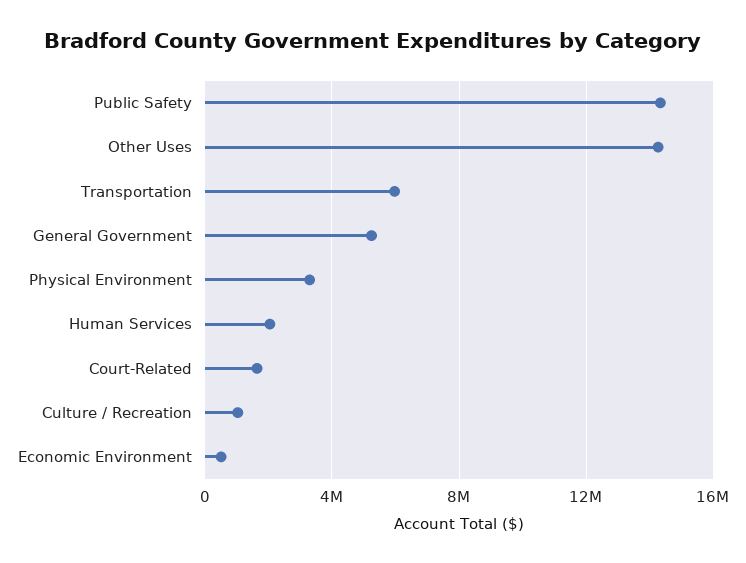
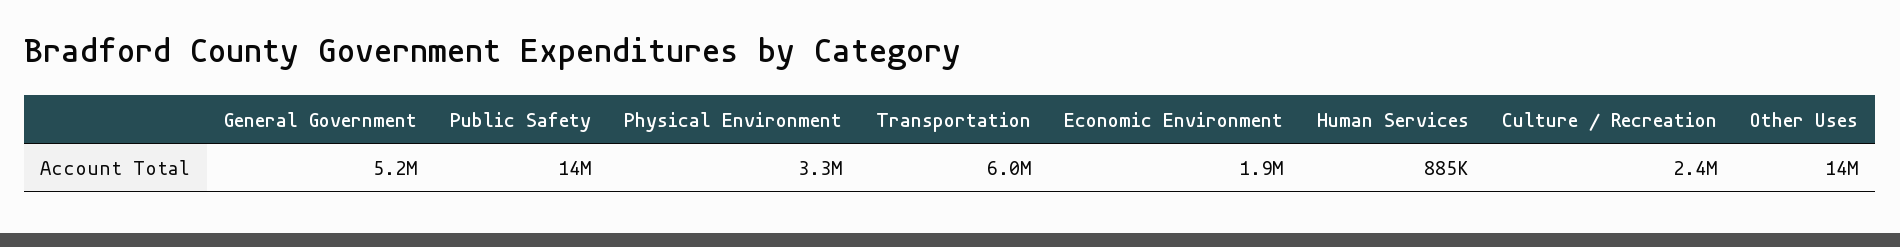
  {
    "Public Safety": 14000000,
    "Other Uses": 14000000,
    "Transportation": 6000000,
    "General Government": 5200000,
    "Physical Environment": 3300000,
-   "Human Services": 2000000,
+   "Human Services": 885000,
-   "Court-Related": 1500000,
-   "Culture / Recreation": 1000000,
+   "Culture / Recreation": 2400000,
-   "Economic Environment": 500000
+   "Economic Environment": 1900000
  }

